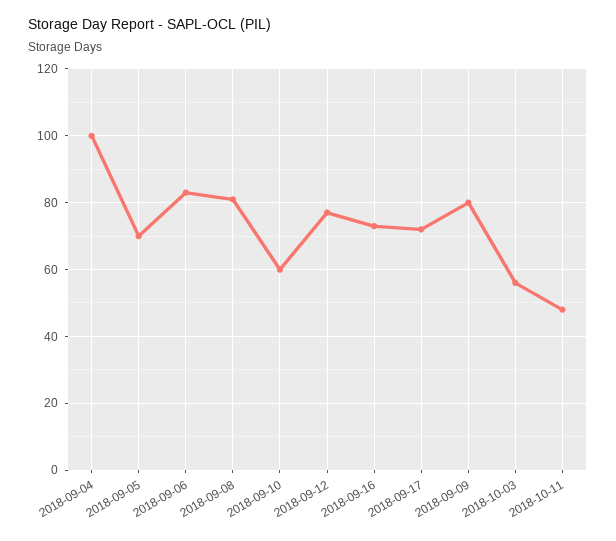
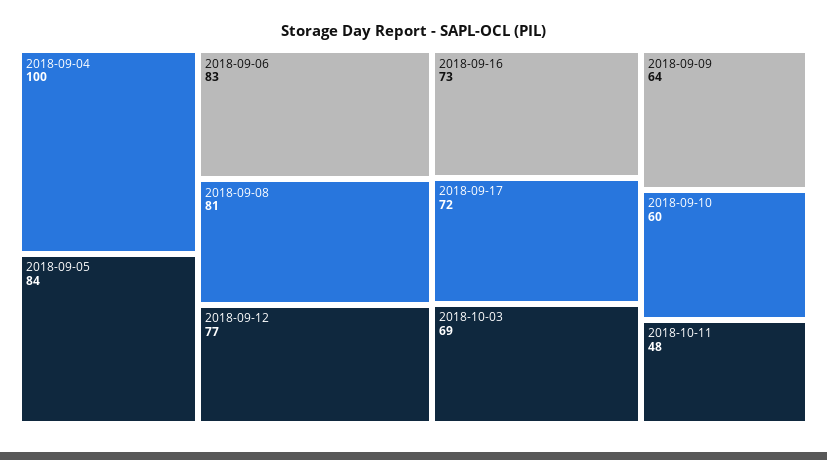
  {
    "2018-09-04": 100,
-   "2018-09-05": 70,
+   "2018-09-05": 84,
    "2018-09-06": 83,
    "2018-09-08": 81,
    "2018-09-10": 60,
    "2018-09-12": 77,
    "2018-09-16": 73,
    "2018-09-17": 72,
-   "2018-09-09": 80,
+   "2018-09-09": 64,
-   "2018-10-03": 55,
+   "2018-10-03": 69,
    "2018-10-11": 48
  }

